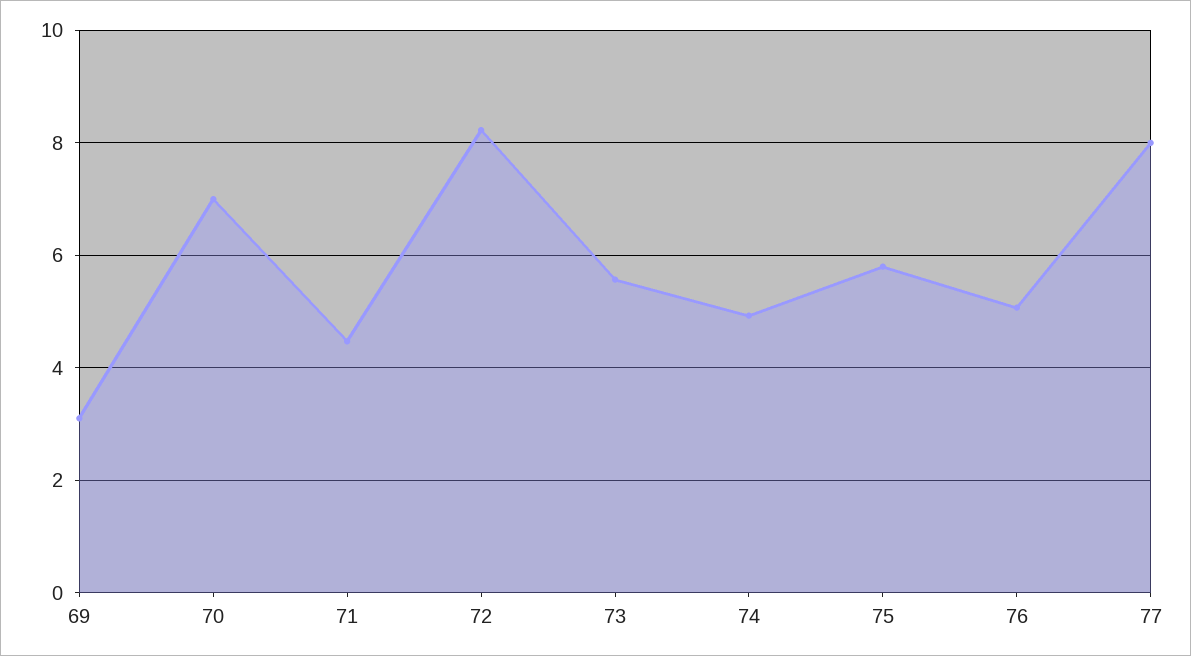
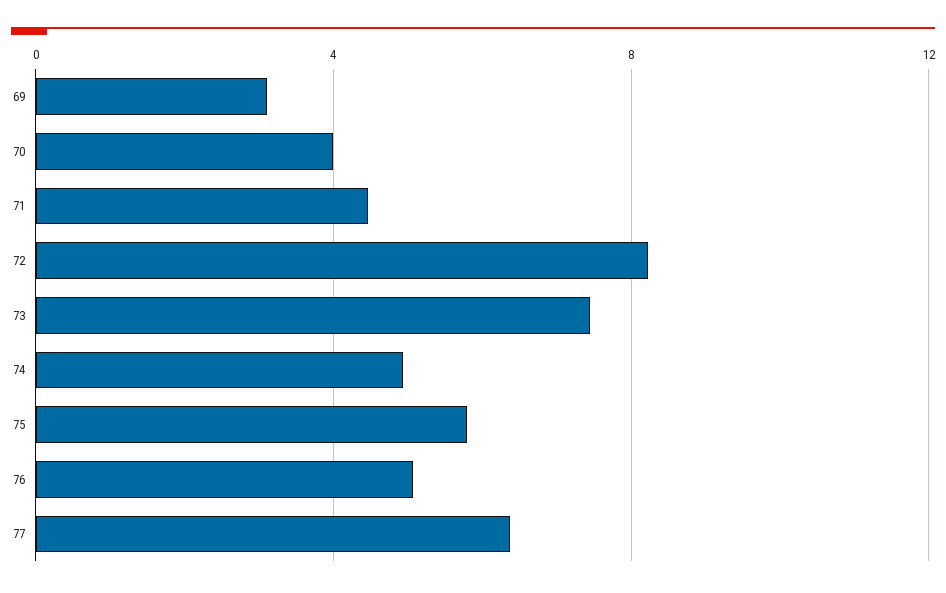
  {
    "69": 3.2,
-   "70": 7,
+   "70": 4,
    "71": 4.4,
    "72": 8.2,
-   "73": 5.6,
+   "73": 7.5,
    "74": 5,
    "75": 5.8,
    "76": 5,
-   "77": 8
+   "77": 6.5
  }

